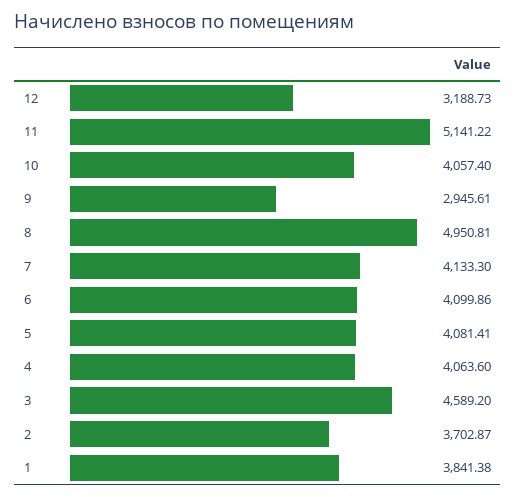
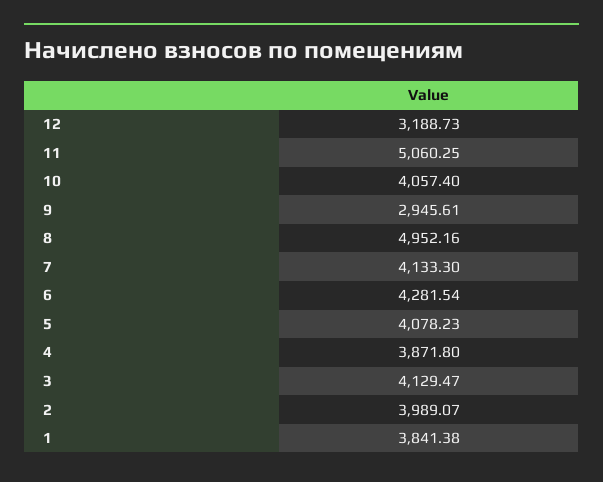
  {
    "12": 3188.73,
-   "11": 5141.22,
+   "11": 5060.25,
    "10": 4057.4,
    "9": 2945.61,
-   "8": 4950.81,
+   "8": 4952.16,
    "7": 4133.3,
-   "6": 4099.86,
+   "6": 4281.54,
-   "5": 4081.41,
+   "5": 4078.23,
-   "4": 4063.6,
+   "4": 3871.8,
-   "3": 4589.2,
+   "3": 4129.47,
-   "2": 3702.87,
+   "2": 3989.07,
    "1": 3841.38
  }

